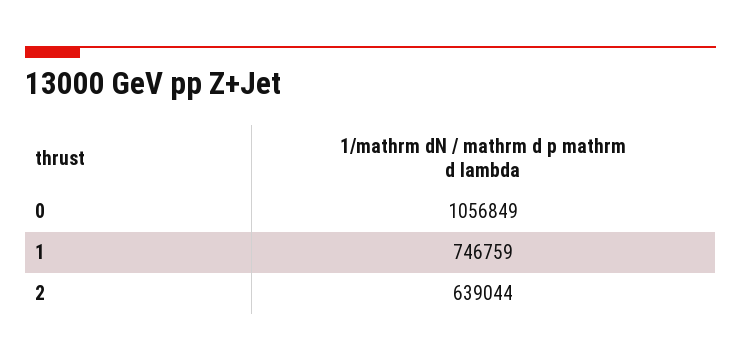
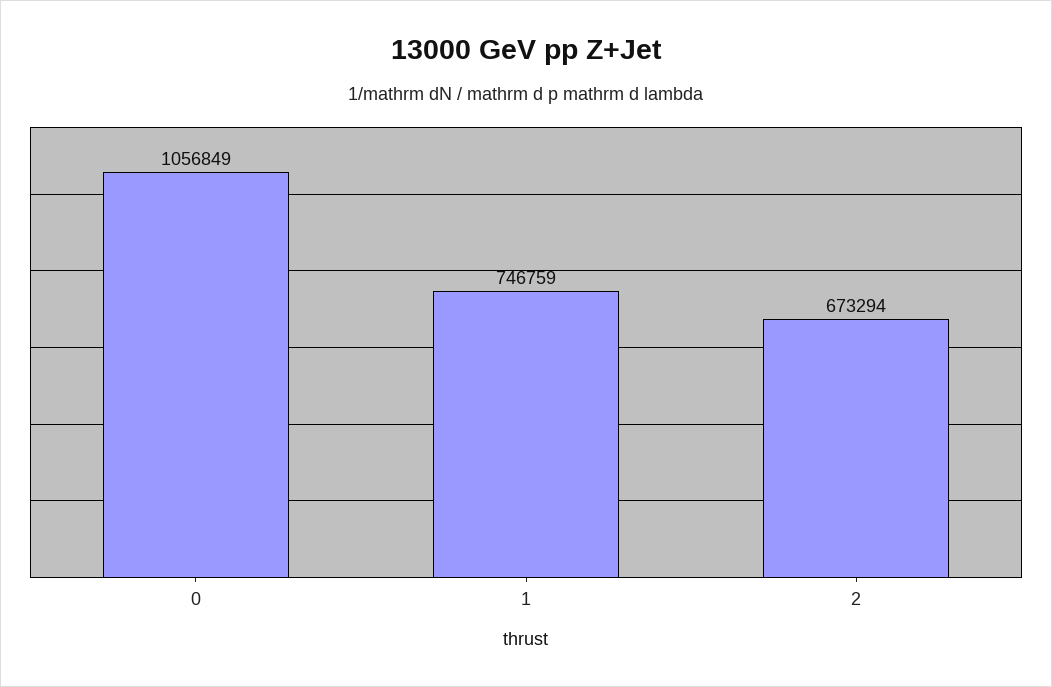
  {
    "0": 1056849,
    "1": 746759,
-   "2": 639044
+   "2": 673294
  }

